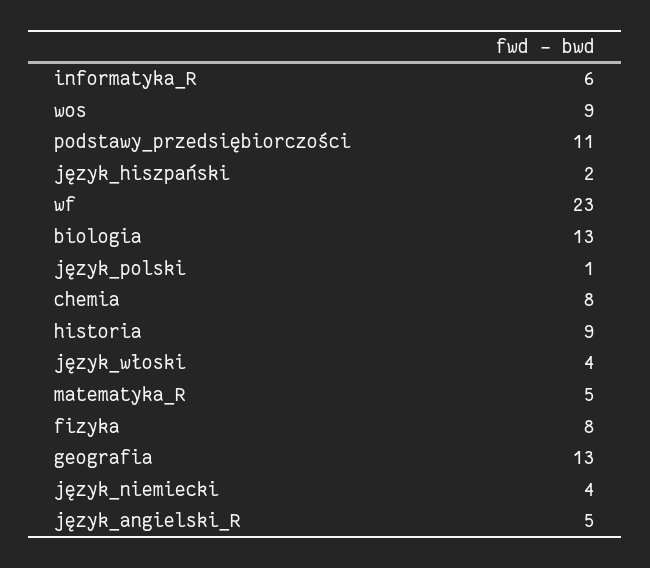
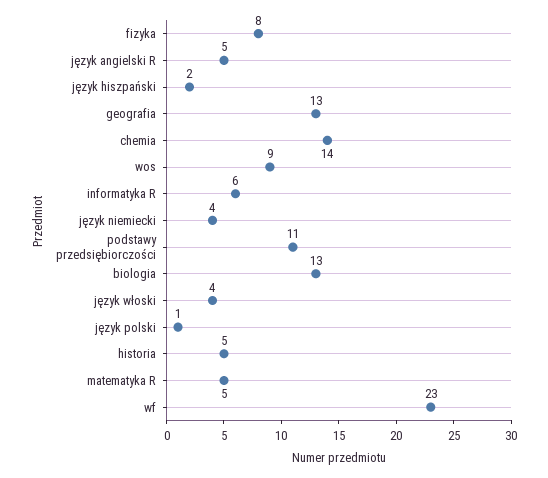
  {
    "informatyka_R": 6,
    "wos": 9,
    "podstawy_przedsiębiorczości": 11,
    "język_hiszpański": 2,
    "wf": 23,
    "biologia": 13,
    "język_polski": 1,
-   "chemia": 8,
+   "chemia": 14,
-   "historia": 9,
+   "historia": 5,
    "język_włoski": 4,
    "matematyka_R": 5,
    "fizyka": 8,
    "geografia": 13,
    "język_niemiecki": 4,
    "język_angielski_R": 5
  }

